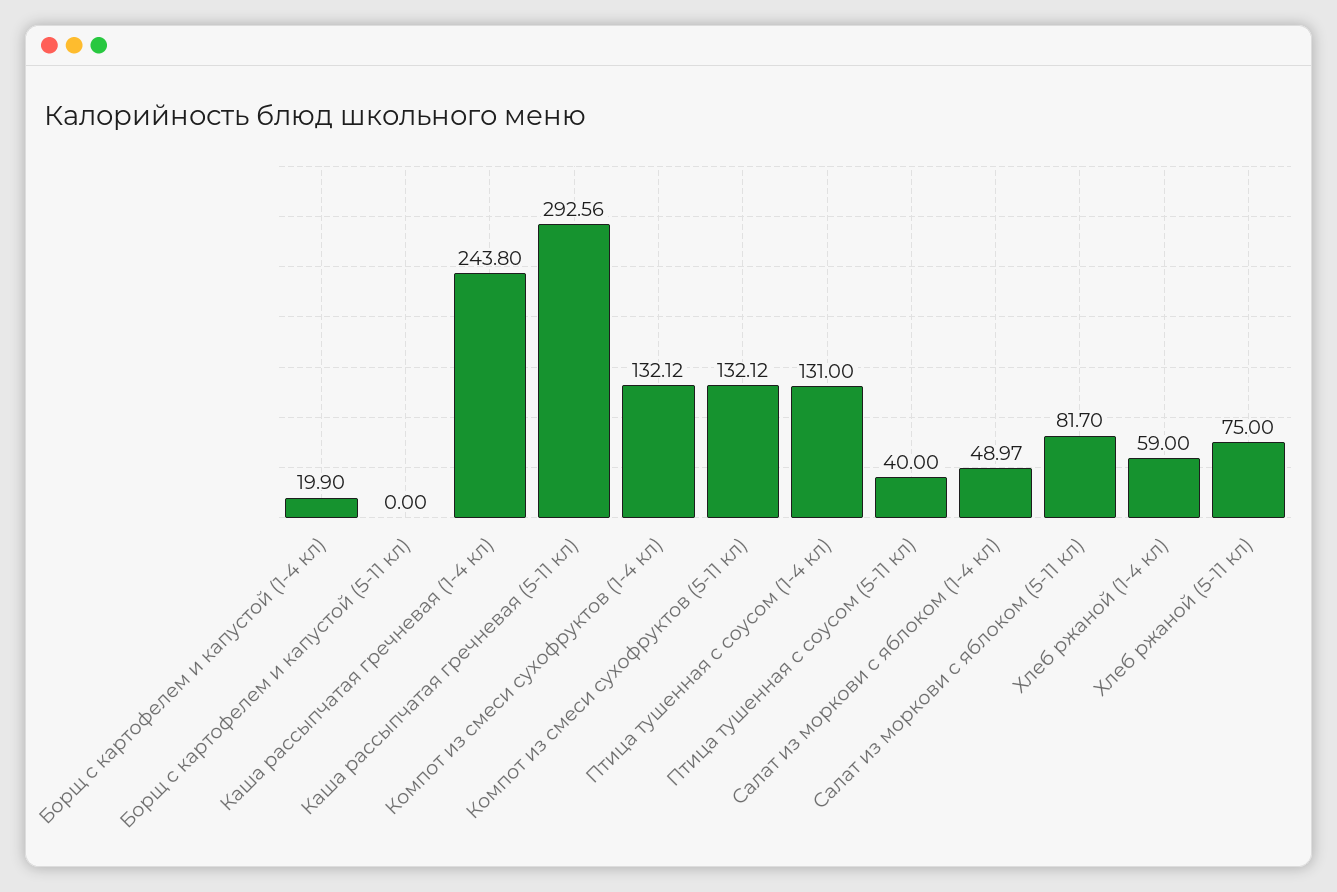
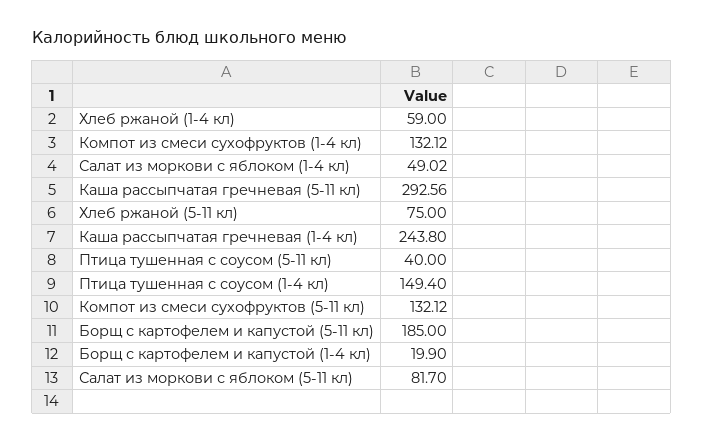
  {
    "Борщ с картофелем и капустой (1-4 кл)": 19.9,
-   "Борщ с картофелем и капустой (5-11 кл)": 0,
+   "Борщ с картофелем и капустой (5-11 кл)": 185,
    "Каша рассыпчатая гречневая (1-4 кл)": 243.8,
    "Каша рассыпчатая гречневая (5-11 кл)": 292.56,
    "Компот из смеси сухофруктов (1-4 кл)": 132.12,
    "Компот из смеси сухофруктов (5-11 кл)": 132.12,
-   "Птица тушенная с соусом (1-4 кл)": 131,
+   "Птица тушенная с соусом (1-4 кл)": 149.4,
    "Птица тушенная с соусом (5-11 кл)": 40,
-   "Салат из моркови с яблоком (1-4 кл)": 48.97,
+   "Салат из моркови с яблоком (1-4 кл)": 49.02,
    "Салат из моркови с яблоком (5-11 кл)": 81.7,
    "Хлеб ржаной (1-4 кл)": 59,
    "Хлеб ржаной (5-11 кл)": 75
  }

